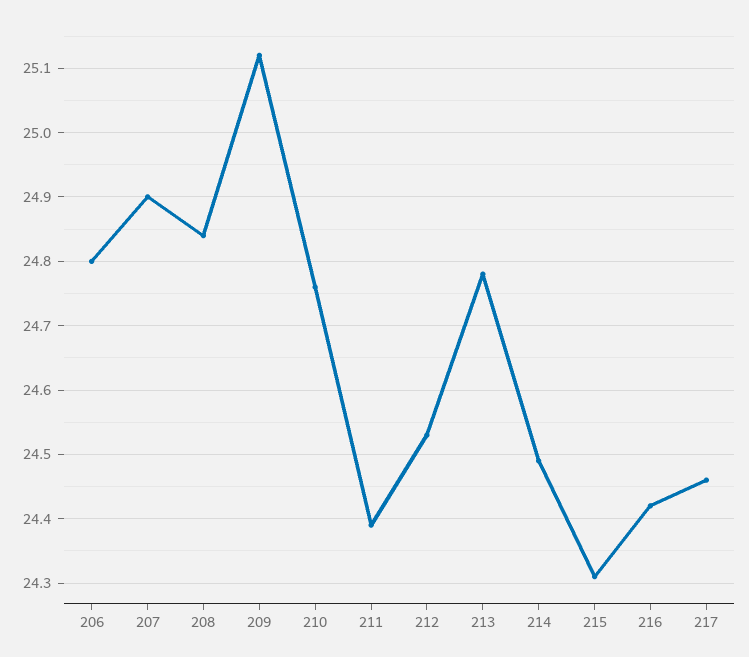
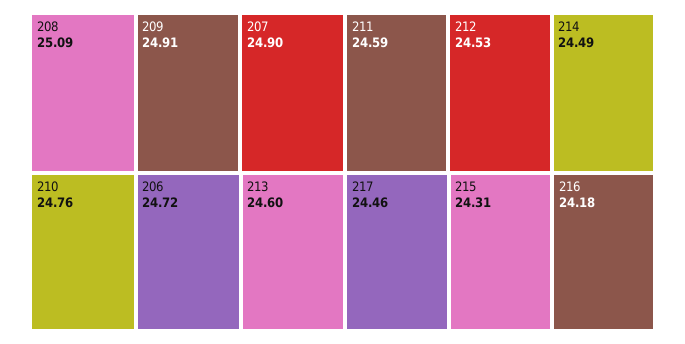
  {
-   "206": 24.8,
+   "206": 24.72,
    "207": 24.9,
-   "208": 24.84,
+   "208": 25.09,
-   "209": 25.12,
+   "209": 24.91,
    "210": 24.76,
-   "211": 24.39,
+   "211": 24.59,
    "212": 24.53,
-   "213": 24.78,
+   "213": 24.6,
    "214": 24.49,
    "215": 24.31,
-   "216": 24.42,
+   "216": 24.18,
    "217": 24.46
  }

